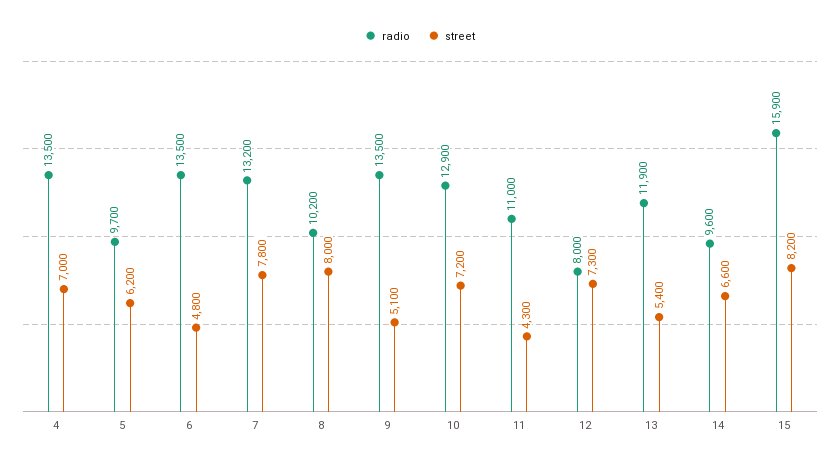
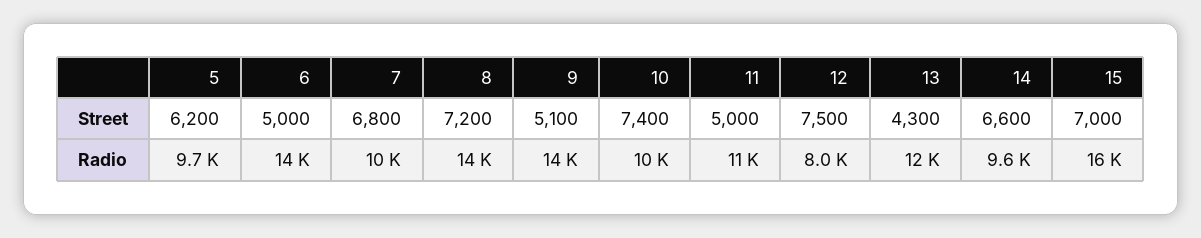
  {
    "radio": {
-     "4": 13500,
      "5": 9700,
      "6": 13500,
-     "7": 13200,
+     "7": 10000,
-     "8": 10200,
+     "8": 14000,
      "9": 13500,
-     "10": 12900,
+     "10": 10000,
      "11": 11000,
      "12": 8000,
      "13": 11900,
      "14": 9600,
      "15": 15900
    },
    "street": {
-     "4": 7000,
      "5": 6200,
-     "6": 4800,
+     "6": 5000,
-     "7": 7800,
+     "7": 6800,
-     "8": 8000,
+     "8": 7200,
      "9": 5100,
-     "10": 7200,
+     "10": 7400,
-     "11": 4300,
+     "11": 5000,
-     "12": 7300,
+     "12": 7500,
-     "13": 5400,
+     "13": 4300,
      "14": 6600,
-     "15": 8200
+     "15": 7000
    }
  }

